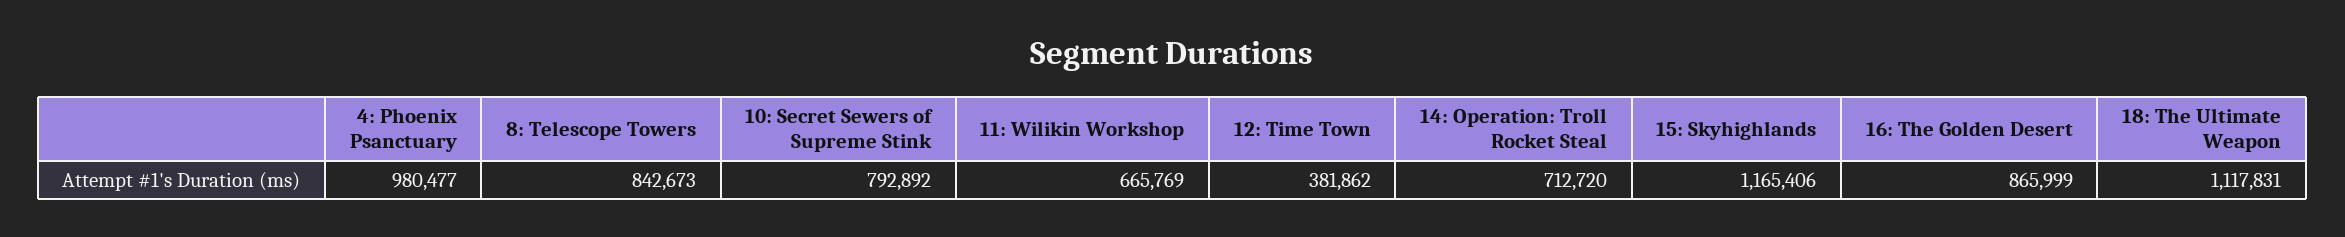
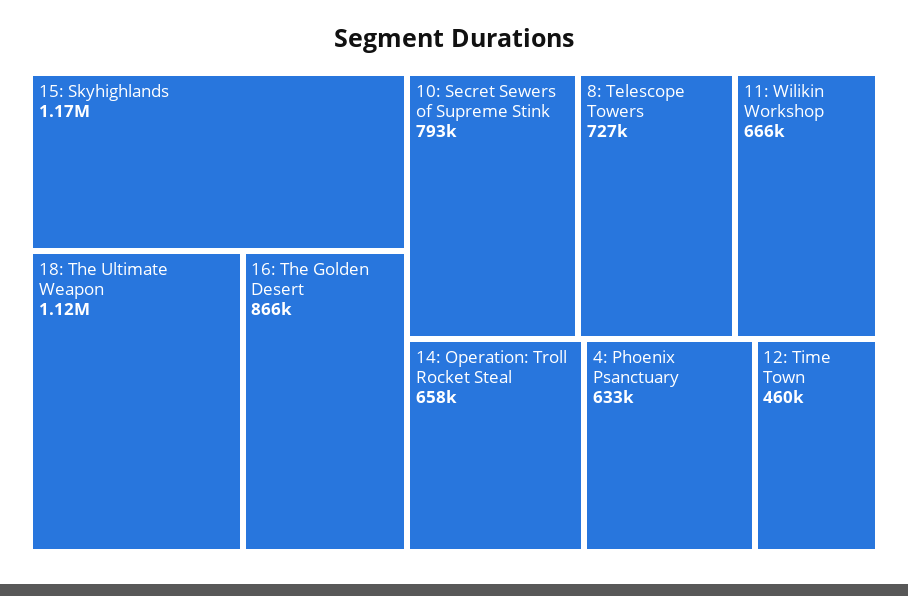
  {
-   "4: Phoenix Psanctuary": 980477,
+   "4: Phoenix Psanctuary": 633000,
-   "8: Telescope Towers": 842673,
+   "8: Telescope Towers": 727000,
    "10: Secret Sewers of Supreme Stink": 792892,
    "11: Wilikin Workshop": 665769,
-   "12: Time Town": 381862,
+   "12: Time Town": 460000,
-   "14: Operation: Troll Rocket Steal": 712720,
+   "14: Operation: Troll Rocket Steal": 658000,
    "15: Skyhighlands": 1165406,
    "16: The Golden Desert": 865999,
    "18: The Ultimate Weapon": 1117831
  }

